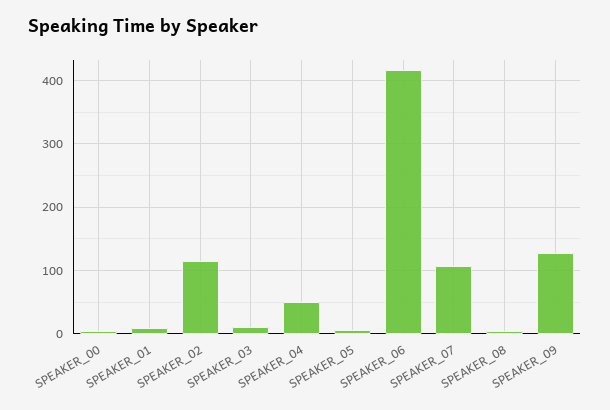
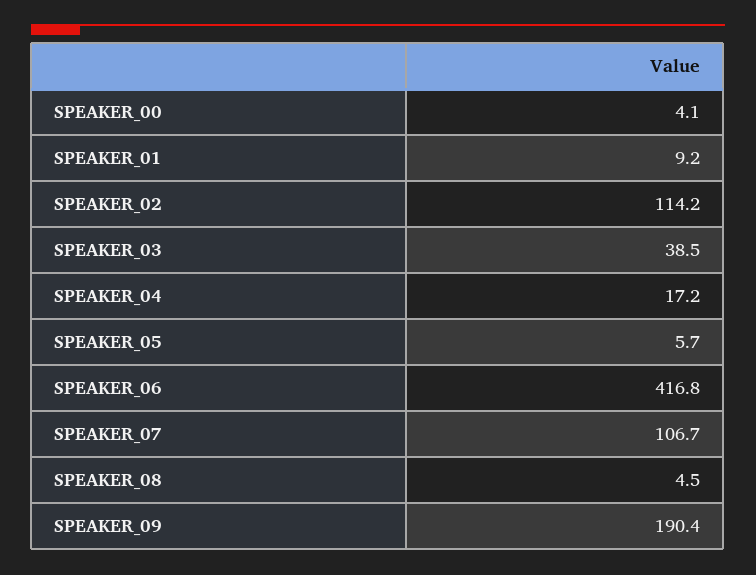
  {
    "SPEAKER_00": 4.1,
    "SPEAKER_01": 9.2,
    "SPEAKER_02": 114.2,
-   "SPEAKER_03": 10,
+   "SPEAKER_03": 38.5,
-   "SPEAKER_04": 50,
+   "SPEAKER_04": 17.2,
    "SPEAKER_05": 5.7,
    "SPEAKER_06": 416.8,
    "SPEAKER_07": 106.7,
    "SPEAKER_08": 4.5,
-   "SPEAKER_09": 130
+   "SPEAKER_09": 190.4
  }

